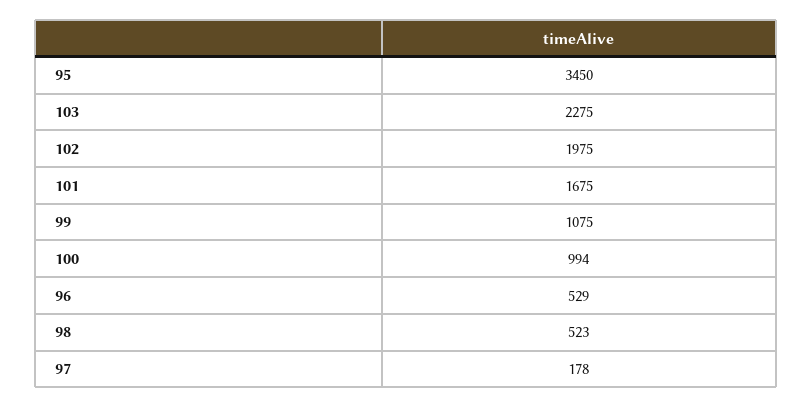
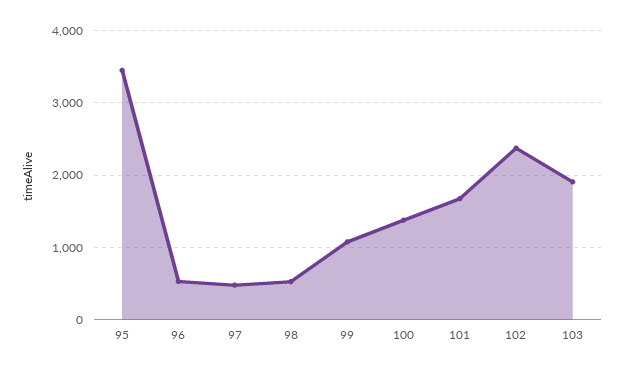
  {
    "95": 3450,
-   "103": 2275,
+   "103": 1900,
-   "102": 1975,
+   "102": 2400,
    "101": 1675,
    "99": 1075,
-   "100": 994,
+   "100": 1400,
    "96": 529,
    "98": 523,
-   "97": 178
+   "97": 500
  }

